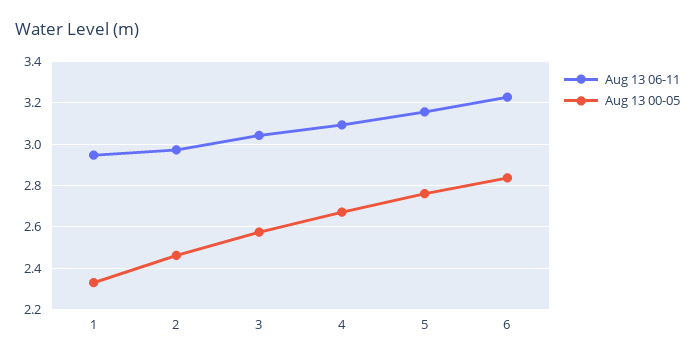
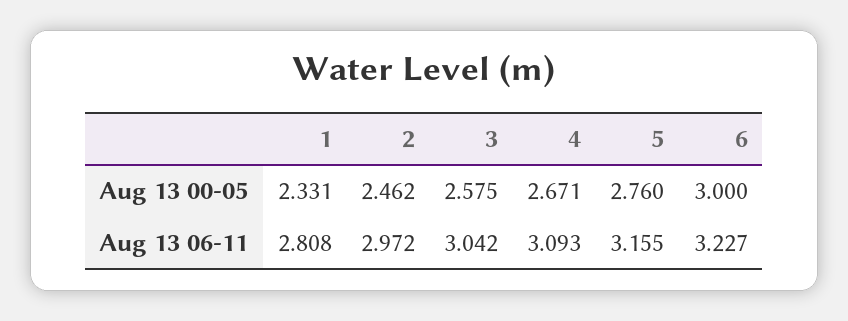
  {
    "Aug 13 06-11": {
-     "1": 2.95,
+     "1": 2.808,
      "2": 2.972,
      "3": 3.042,
      "4": 3.093,
      "5": 3.155,
      "6": 3.227
    },
    "Aug 13 00-05": {
      "1": 2.331,
      "2": 2.462,
      "3": 2.575,
      "4": 2.671,
      "5": 2.76,
-     "6": 2.85
+     "6": 3
    }
  }

